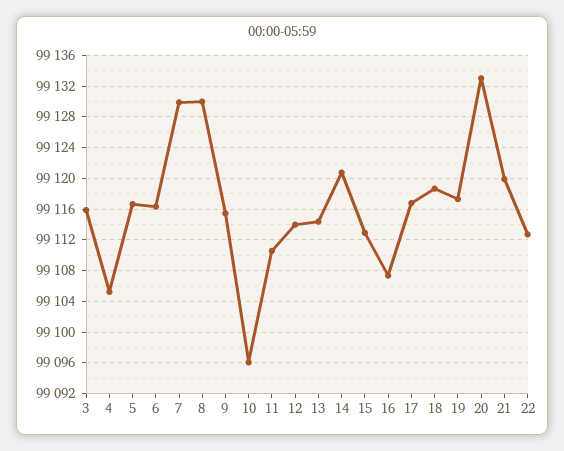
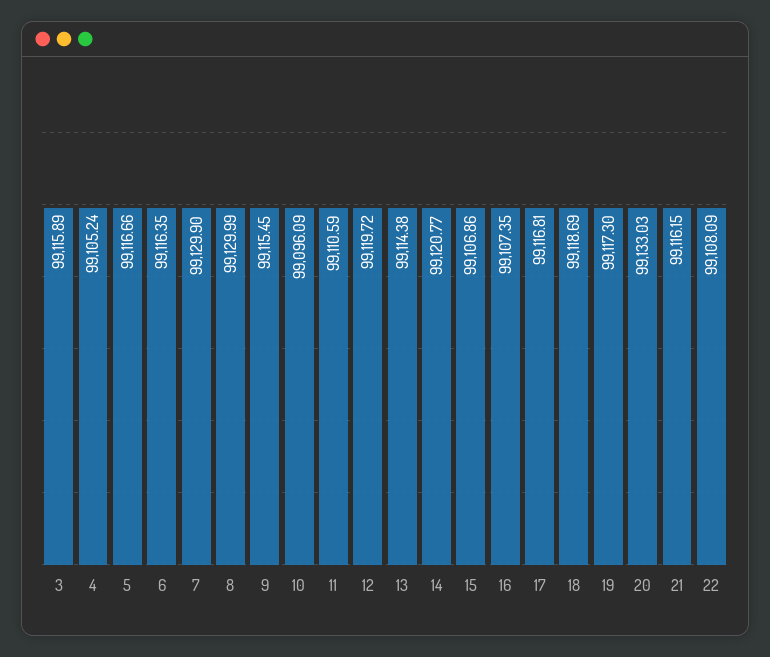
  {
    "3": 99115.89,
    "4": 99105.24,
    "5": 99116.66,
    "6": 99116.35,
    "7": 99129.9,
    "8": 99129.99,
    "9": 99115.45,
    "10": 99096.09,
    "11": 99110.59,
-   "12": 99114,
+   "12": 99119.72,
    "13": 99114.38,
    "14": 99120.77,
-   "15": 99113,
+   "15": 99106.86,
    "16": 99107.35,
    "17": 99116.81,
    "18": 99118.69,
    "19": 99117.3,
    "20": 99133.03,
-   "21": 99120,
+   "21": 99116.15,
-   "22": 99113
+   "22": 99108.09
  }

